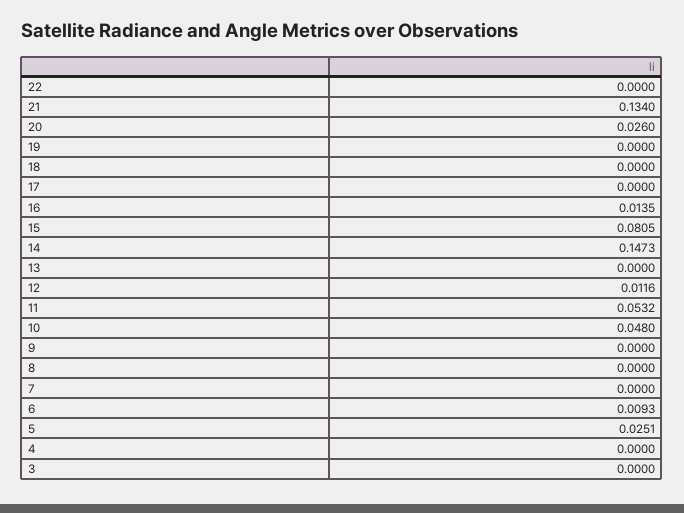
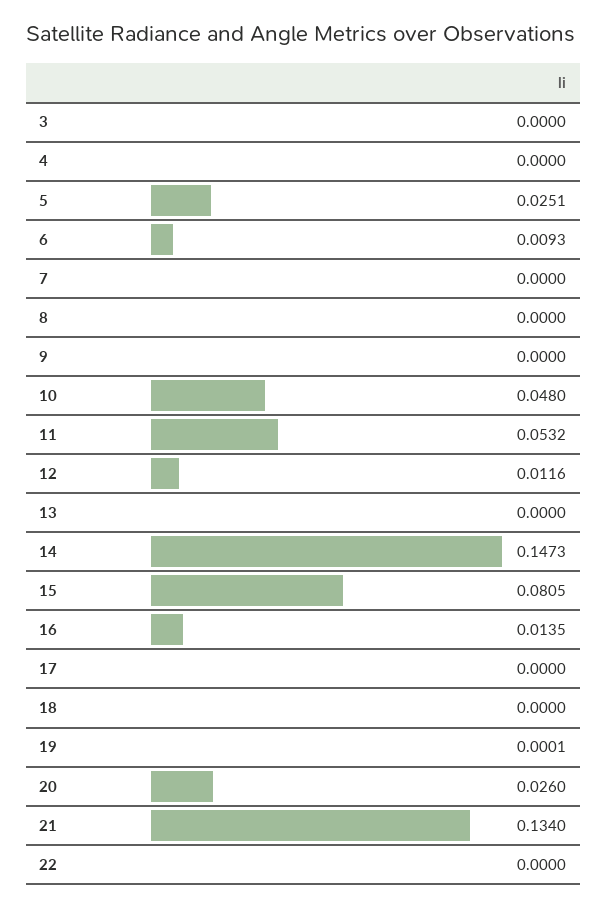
  {
    "22": 0,
    "21": 0.134,
    "20": 0.026,
-   "19": 0,
+   "19": 0.0001,
    "18": 0,
    "17": 0,
    "16": 0.0135,
    "15": 0.0805,
    "14": 0.1473,
    "13": 0,
    "12": 0.0116,
    "11": 0.0532,
    "10": 0.048,
    "9": 0,
    "8": 0,
    "7": 0,
    "6": 0.0093,
    "5": 0.0251,
    "4": 0,
    "3": 0
  }

